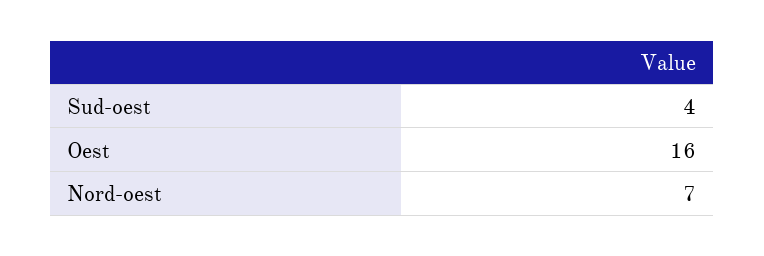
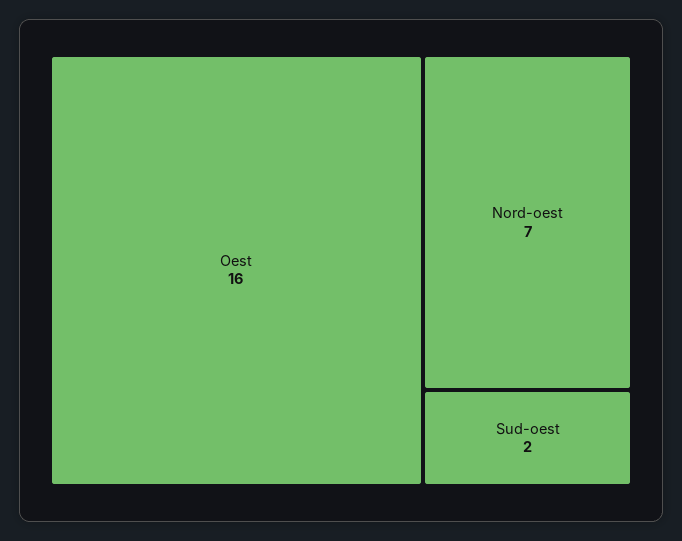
  {
-   "Sud-oest": 4,
+   "Sud-oest": 2,
    "Oest": 16,
    "Nord-oest": 7
  }

